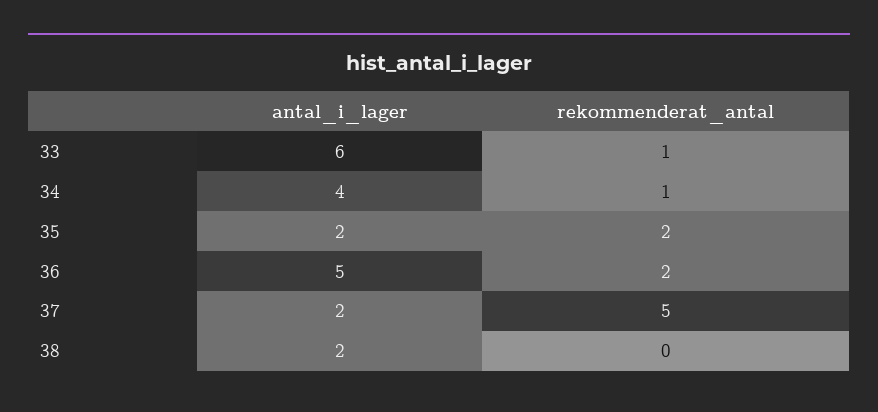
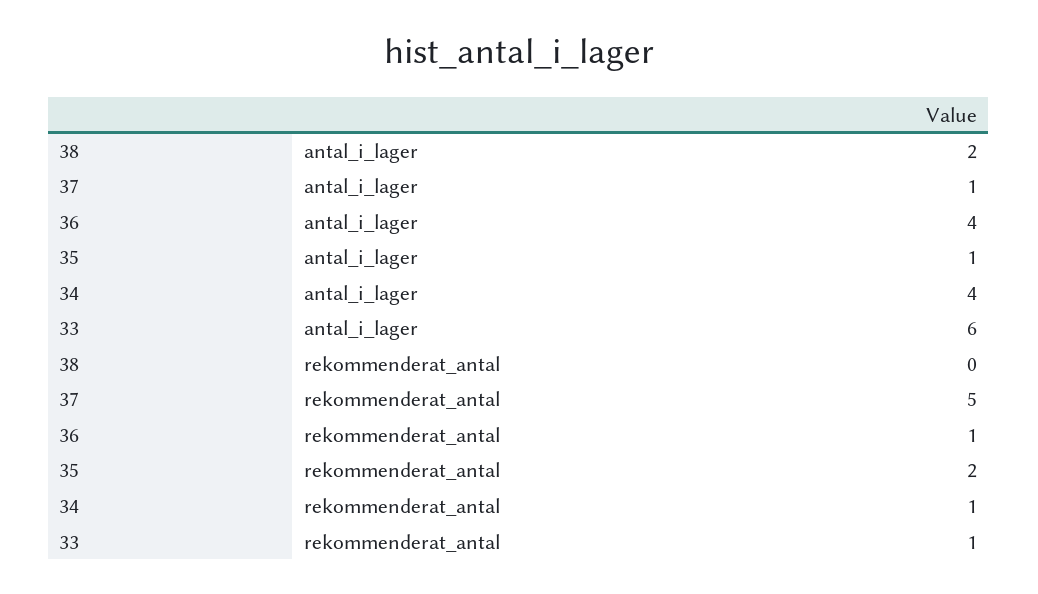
  {
    "antal_i_lager": {
      "33": 6,
      "34": 4,
-     "35": 2,
+     "35": 1,
-     "36": 5,
+     "36": 4,
-     "37": 2,
+     "37": 1,
      "38": 2
    },
    "rekommenderat_antal": {
      "33": 1,
      "34": 1,
      "35": 2,
-     "36": 2,
+     "36": 1,
      "37": 5,
      "38": 0
    }
  }

